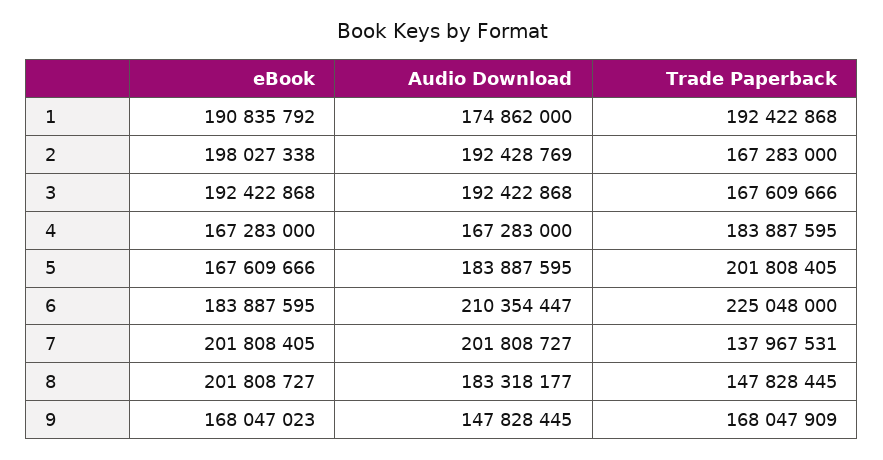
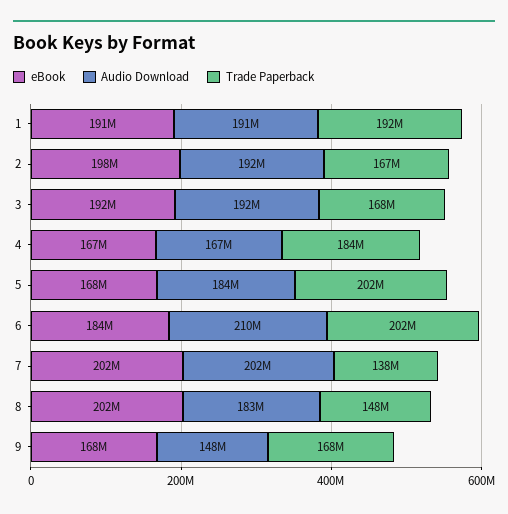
  {
    "eBook": {
      "1": 190835792,
      "2": 198027338,
      "3": 192422868,
      "4": 167283000,
      "5": 167609666,
      "6": 183887595,
      "7": 201808405,
      "8": 201808727,
      "9": 168047023
    },
    "Audio Download": {
-     "1": 174862000,
+     "1": 191000000,
      "2": 192428769,
      "3": 192422868,
      "4": 167283000,
      "5": 183887595,
      "6": 210354447,
      "7": 201808727,
      "8": 183318177,
      "9": 147828445
    },
    "Trade Paperback": {
      "1": 192422868,
      "2": 167283000,
      "3": 167609666,
      "4": 183887595,
      "5": 201808405,
-     "6": 225048000,
+     "6": 202000000,
      "7": 137967531,
      "8": 147828445,
      "9": 168047909
    }
  }

